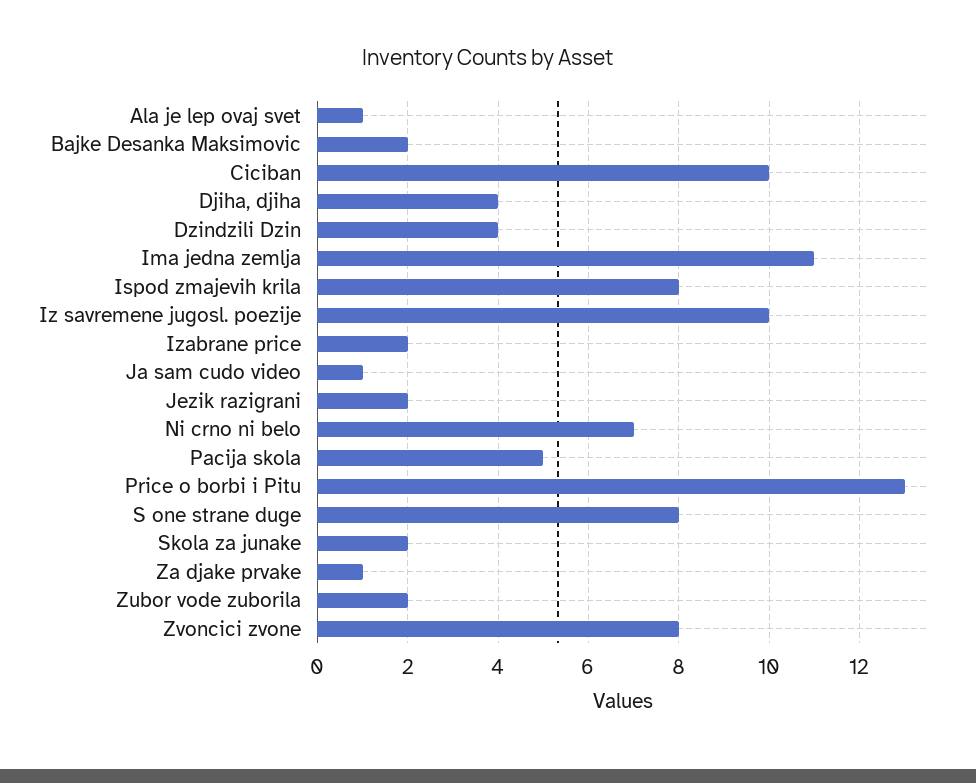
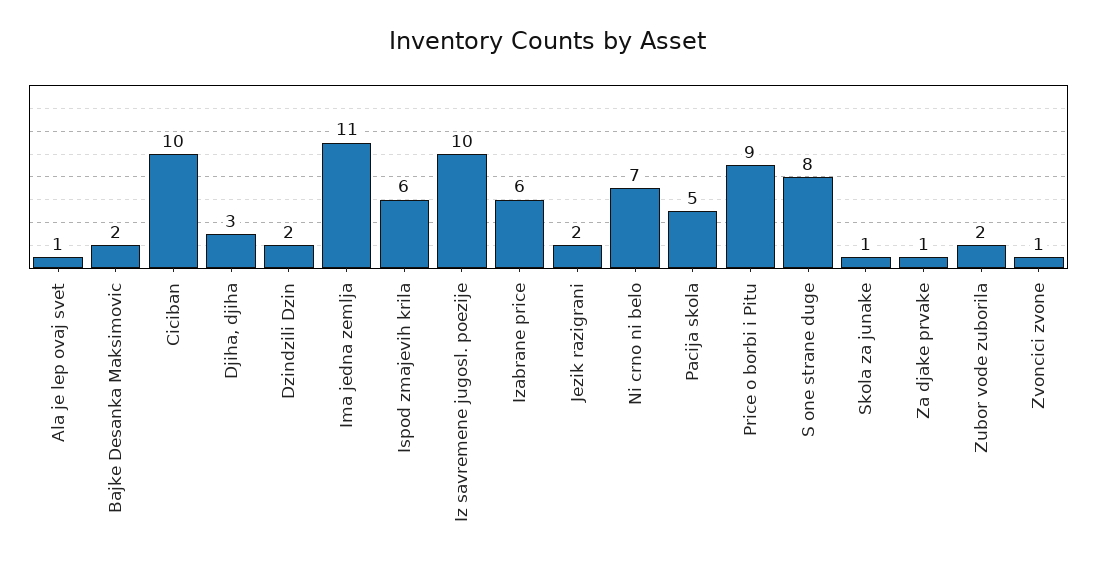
  {
    "Ala je lep ovaj svet": 1,
    "Bajke Desanka Maksimovic": 2,
    "Ciciban": 10,
-   "Djiha, djiha": 4,
+   "Djiha, djiha": 3,
-   "Dzindzili Dzin": 4,
+   "Dzindzili Dzin": 2,
    "Ima jedna zemlja": 11,
-   "Ispod zmajevih krila": 8,
+   "Ispod zmajevih krila": 6,
    "Iz savremene jugosl. poezije": 10,
-   "Izabrane price": 2,
+   "Izabrane price": 6,
-   "Ja sam cudo video": 1,
    "Jezik razigrani": 2,
    "Ni crno ni belo": 7,
    "Pacija skola": 5,
-   "Price o borbi i Pitu": 13,
+   "Price o borbi i Pitu": 9,
    "S one strane duge": 8,
-   "Skola za junake": 2,
+   "Skola za junake": 1,
    "Za djake prvake": 1,
    "Zubor vode zuborila": 2,
-   "Zvoncici zvone": 8
+   "Zvoncici zvone": 1
  }

